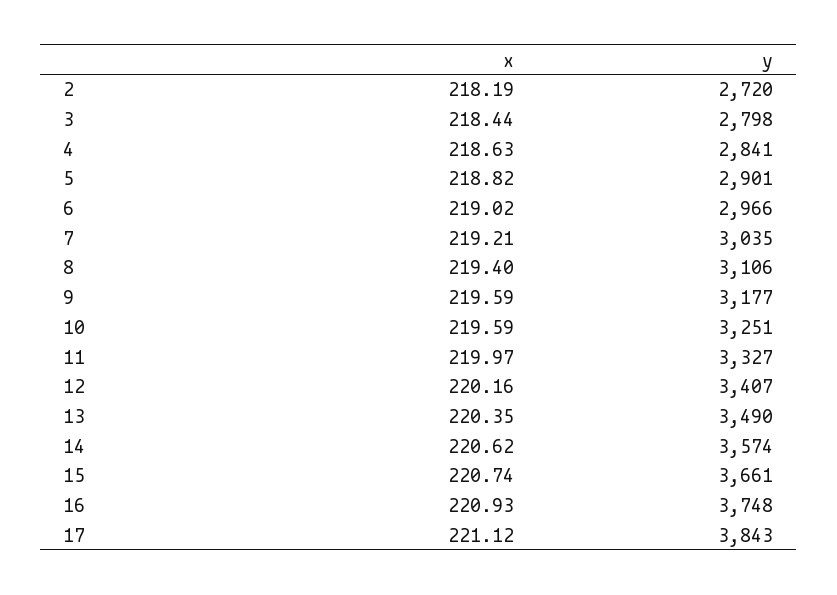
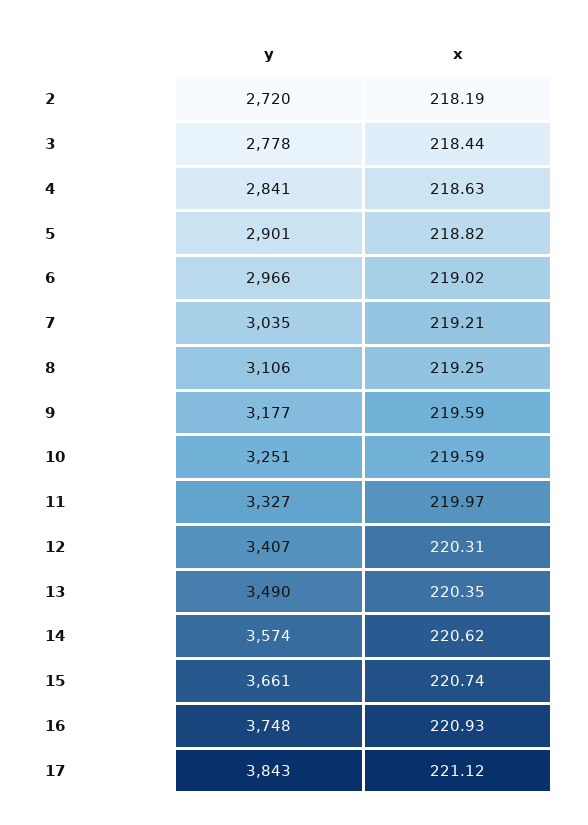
  {
    "x": {
      "2": 218.19,
      "3": 218.44,
      "4": 218.63,
      "5": 218.82,
      "6": 219.02,
      "7": 219.21,
-     "8": 219.4,
+     "8": 219.25,
      "9": 219.59,
      "10": 219.59,
      "11": 219.97,
-     "12": 220.16,
+     "12": 220.31,
      "13": 220.35,
      "14": 220.62,
      "15": 220.74,
      "16": 220.93,
      "17": 221.12
    },
    "y": {
      "2": 2720,
-     "3": 2798,
+     "3": 2778,
      "4": 2841,
      "5": 2901,
      "6": 2966,
      "7": 3035,
      "8": 3106,
      "9": 3177,
      "10": 3251,
      "11": 3327,
      "12": 3407,
      "13": 3490,
      "14": 3574,
      "15": 3661,
      "16": 3748,
      "17": 3843
    }
  }

